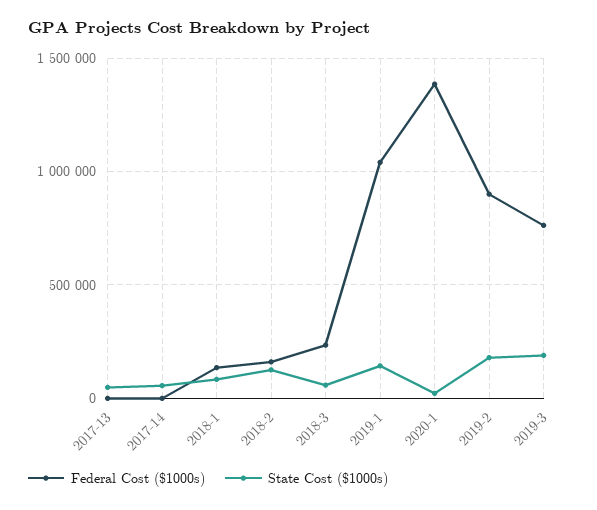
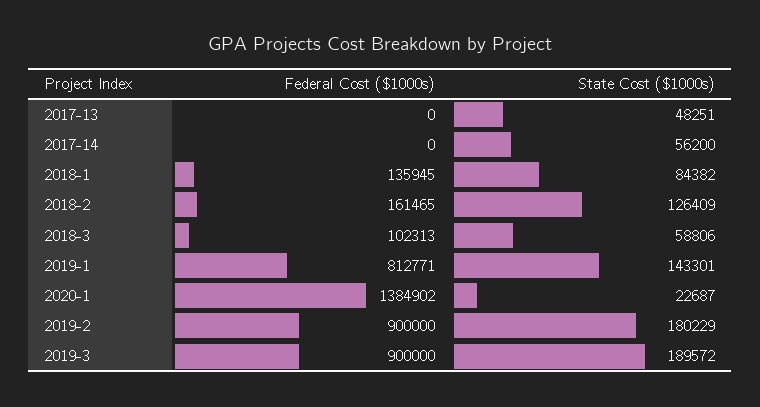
  {
    "Federal Cost ($1000s)": {
      "2017-13": 0,
      "2017-14": 0,
      "2018-1": 135945,
      "2018-2": 161465,
-     "2018-3": 250000,
+     "2018-3": 102313,
-     "2019-1": 1050000,
+     "2019-1": 812771,
      "2020-1": 1384902,
      "2019-2": 900000,
-     "2019-3": 750000
+     "2019-3": 900000
    },
    "State Cost ($1000s)": {
      "2017-13": 48251,
      "2017-14": 56200,
      "2018-1": 84382,
      "2018-2": 126409,
      "2018-3": 58806,
      "2019-1": 143301,
      "2020-1": 22687,
      "2019-2": 180229,
      "2019-3": 189572
    }
  }

